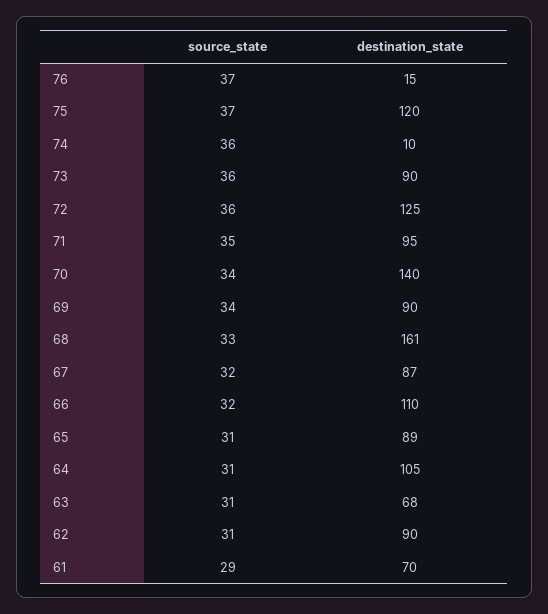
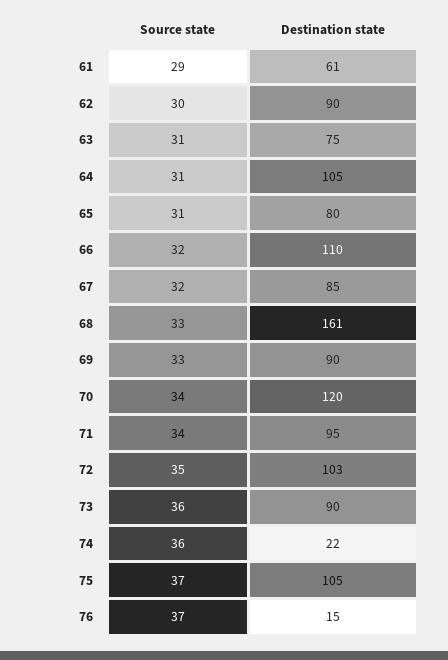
  {
    "source_state": {
      "76": 37,
      "75": 37,
      "74": 36,
      "73": 36,
-     "72": 36,
+     "72": 35,
-     "71": 35,
+     "71": 34,
      "70": 34,
-     "69": 34,
+     "69": 33,
      "68": 33,
      "67": 32,
      "66": 32,
      "65": 31,
      "64": 31,
      "63": 31,
-     "62": 31,
+     "62": 30,
      "61": 29
    },
    "destination_state": {
      "76": 15,
-     "75": 120,
+     "75": 105,
-     "74": 10,
+     "74": 22,
      "73": 90,
-     "72": 125,
+     "72": 103,
      "71": 95,
-     "70": 140,
+     "70": 120,
      "69": 90,
      "68": 161,
-     "67": 87,
+     "67": 85,
      "66": 110,
-     "65": 89,
+     "65": 80,
      "64": 105,
-     "63": 68,
+     "63": 75,
      "62": 90,
-     "61": 70
+     "61": 61
    }
  }

